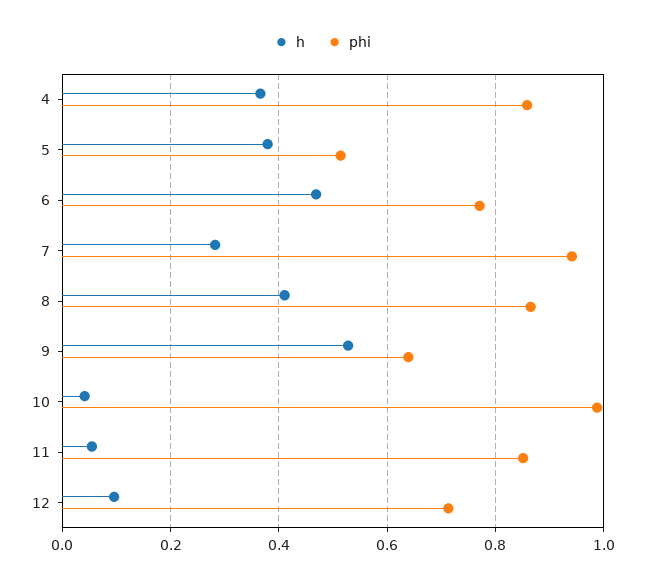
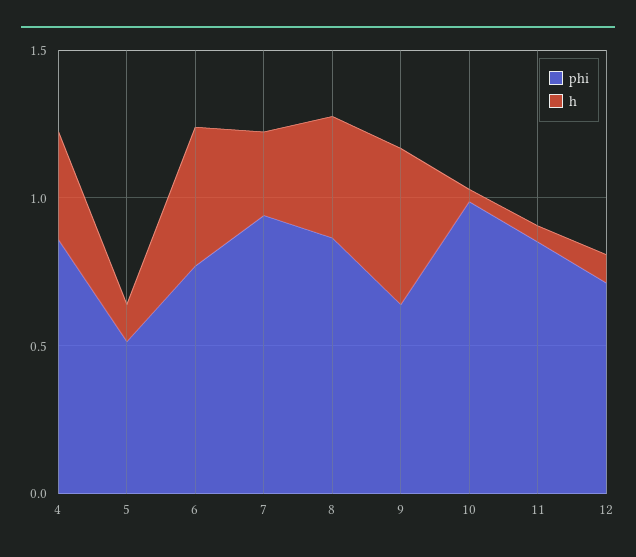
  {
    "h": {
      "4": 0.36,
-     "5": 0.38,
+     "5": 0.1,
      "6": 0.46,
      "7": 0.28,
      "8": 0.42,
      "9": 0.52,
      "10": 0.04,
      "11": 0.06,
      "12": 0.1
    },
    "phi": {
      "4": 0.86,
      "5": 0.52,
      "6": 0.78,
      "7": 0.94,
      "8": 0.86,
      "9": 0.64,
      "10": 0.98,
      "11": 0.86,
      "12": 0.72
    }
  }

